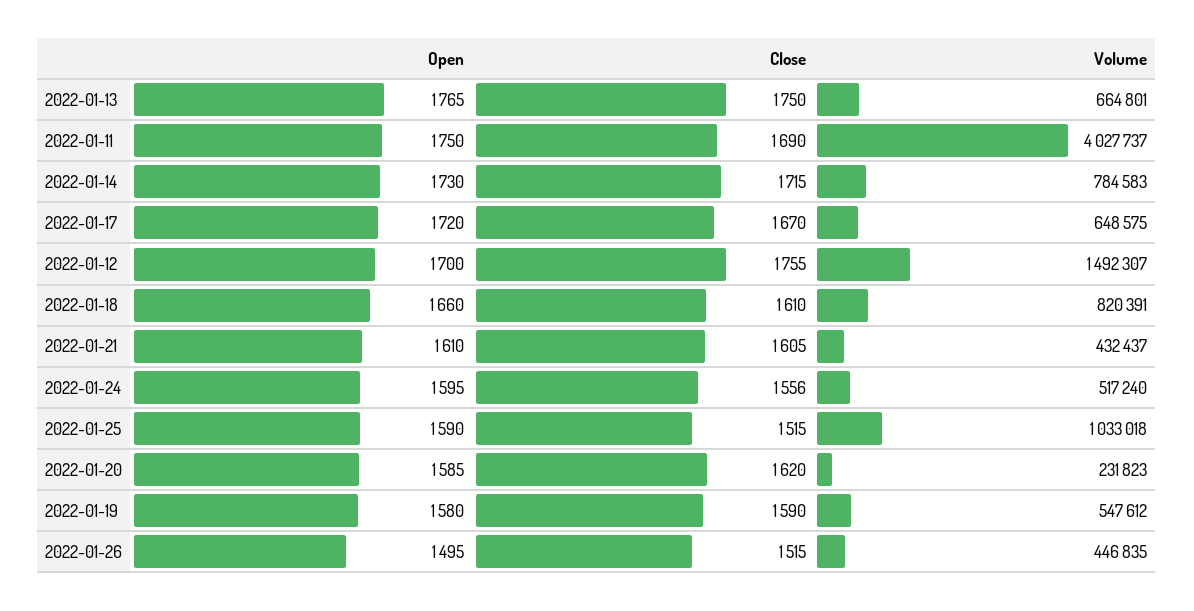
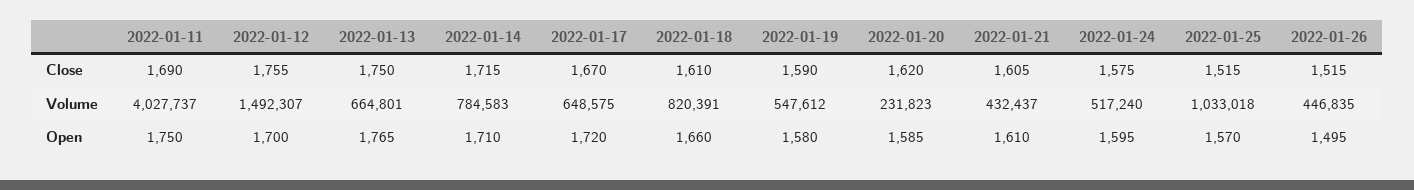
  {
    "Open": {
      "2022-01-13": 1765,
      "2022-01-11": 1750,
-     "2022-01-14": 1730,
+     "2022-01-14": 1710,
      "2022-01-17": 1720,
      "2022-01-12": 1700,
      "2022-01-18": 1660,
      "2022-01-21": 1610,
      "2022-01-24": 1595,
-     "2022-01-25": 1590,
+     "2022-01-25": 1570,
      "2022-01-20": 1585,
      "2022-01-19": 1580,
      "2022-01-26": 1495
    },
    "Close": {
      "2022-01-13": 1750,
      "2022-01-11": 1690,
      "2022-01-14": 1715,
      "2022-01-17": 1670,
      "2022-01-12": 1755,
      "2022-01-18": 1610,
      "2022-01-21": 1605,
-     "2022-01-24": 1556,
+     "2022-01-24": 1575,
      "2022-01-25": 1515,
      "2022-01-20": 1620,
      "2022-01-19": 1590,
      "2022-01-26": 1515
    },
    "Volume": {
      "2022-01-13": 664801,
      "2022-01-11": 4027737,
      "2022-01-14": 784583,
      "2022-01-17": 648575,
      "2022-01-12": 1492307,
      "2022-01-18": 820391,
      "2022-01-21": 432437,
      "2022-01-24": 517240,
      "2022-01-25": 1033018,
      "2022-01-20": 231823,
      "2022-01-19": 547612,
      "2022-01-26": 446835
    }
  }

